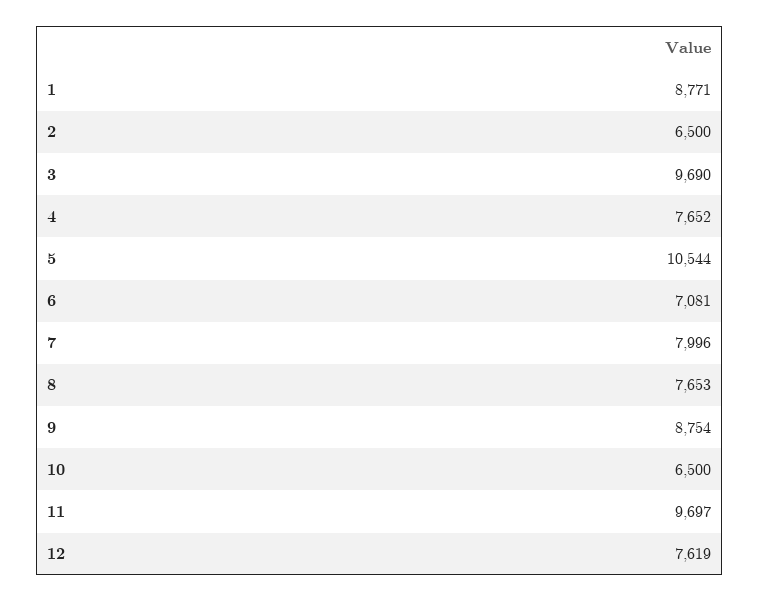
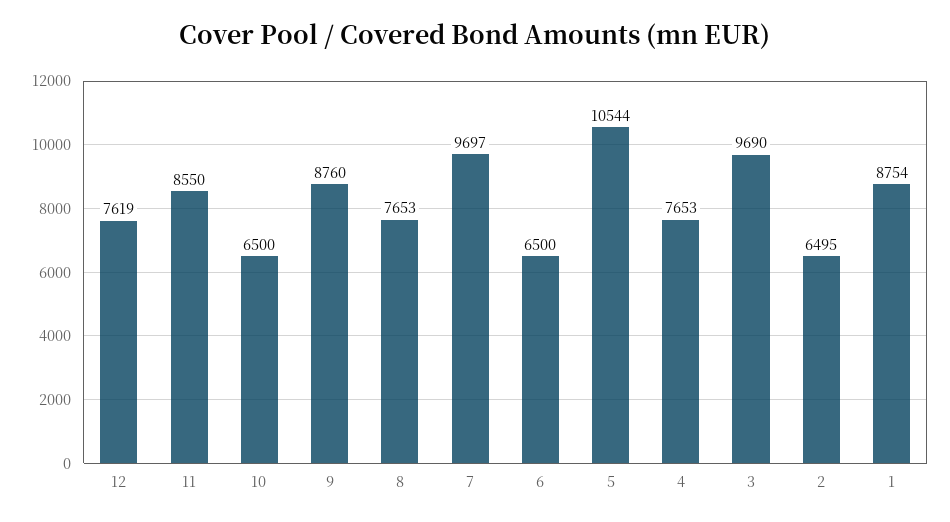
  {
-   "1": 8771,
+   "1": 8754,
-   "2": 6500,
+   "2": 6495,
    "3": 9690,
-   "4": 7652,
+   "4": 7653,
    "5": 10544,
-   "6": 7081,
+   "6": 6500,
-   "7": 7996,
+   "7": 9697,
    "8": 7653,
-   "9": 8754,
+   "9": 8760,
    "10": 6500,
-   "11": 9697,
+   "11": 8550,
    "12": 7619
  }

